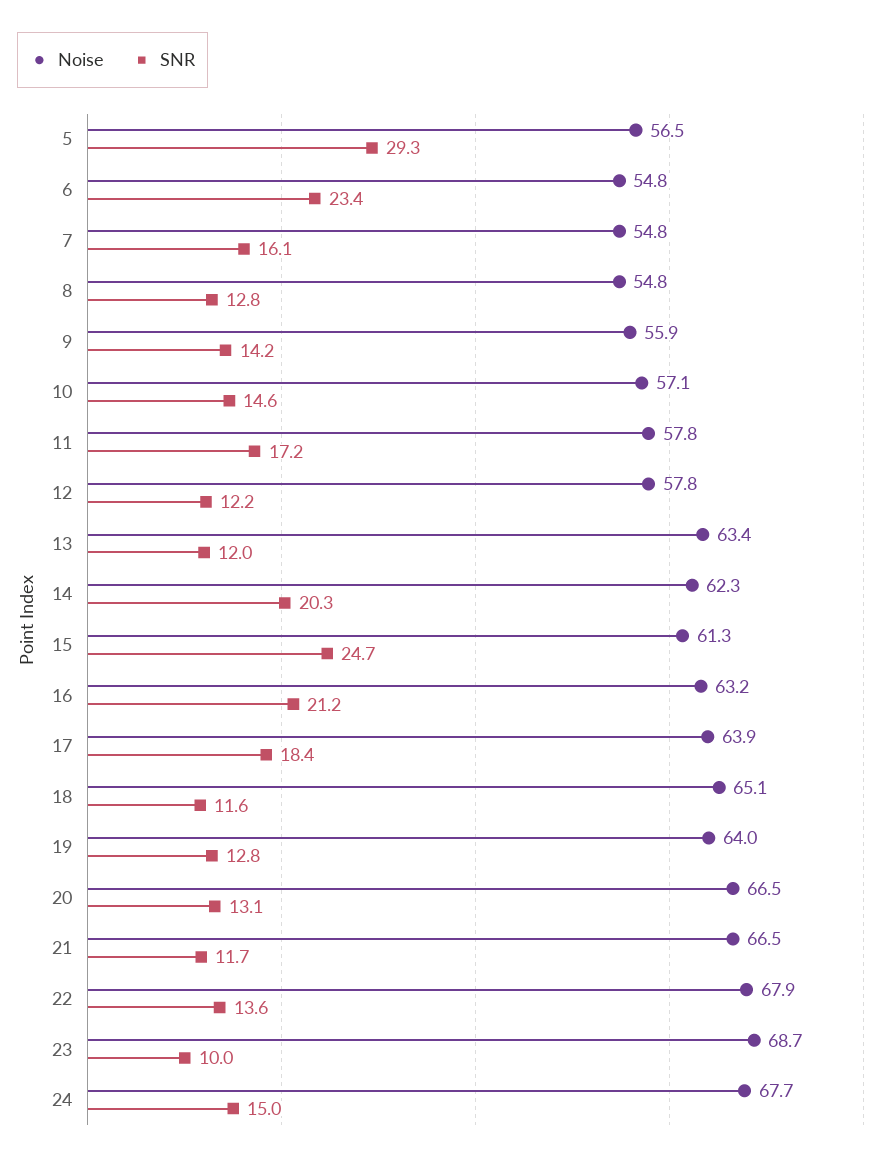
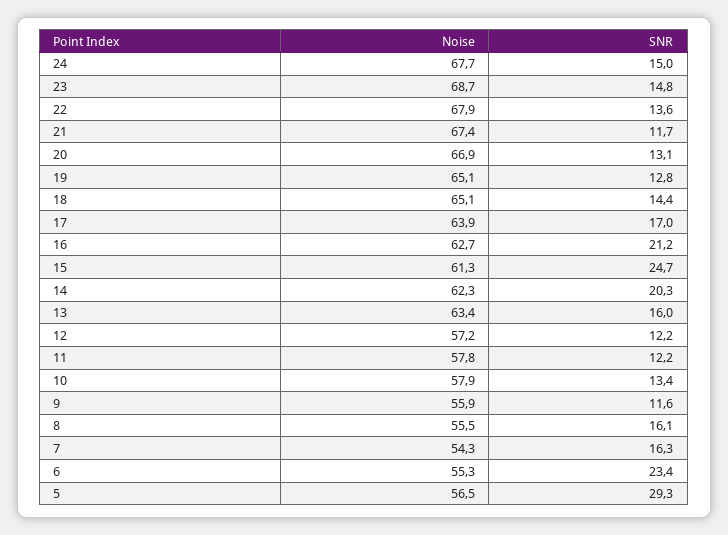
  {
    "Noise": {
      "5": 56.5,
-     "6": 54.8,
+     "6": 55.3,
-     "7": 54.8,
+     "7": 54.3,
-     "8": 54.8,
+     "8": 55.5,
      "9": 55.9,
-     "10": 57.1,
+     "10": 57.9,
      "11": 57.8,
-     "12": 57.8,
+     "12": 57.2,
      "13": 63.4,
      "14": 62.3,
      "15": 61.3,
-     "16": 63.2,
+     "16": 62.7,
      "17": 63.9,
      "18": 65.1,
-     "19": 64,
+     "19": 65.1,
-     "20": 66.5,
+     "20": 66.9,
-     "21": 66.5,
+     "21": 67.4,
      "22": 67.9,
      "23": 68.7,
      "24": 67.7
    },
    "SNR": {
      "5": 29.3,
      "6": 23.4,
-     "7": 16.1,
+     "7": 16.3,
-     "8": 12.8,
+     "8": 16.1,
-     "9": 14.2,
+     "9": 11.6,
-     "10": 14.6,
+     "10": 13.4,
-     "11": 17.2,
+     "11": 12.2,
      "12": 12.2,
-     "13": 12,
+     "13": 16,
      "14": 20.3,
      "15": 24.7,
      "16": 21.2,
-     "17": 18.4,
+     "17": 17,
-     "18": 11.6,
+     "18": 14.4,
      "19": 12.8,
      "20": 13.1,
      "21": 11.7,
      "22": 13.6,
-     "23": 10,
+     "23": 14.8,
      "24": 15
    }
  }

